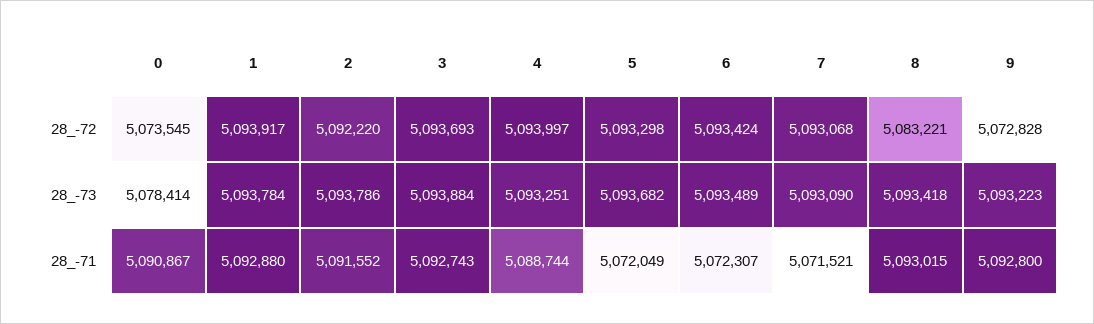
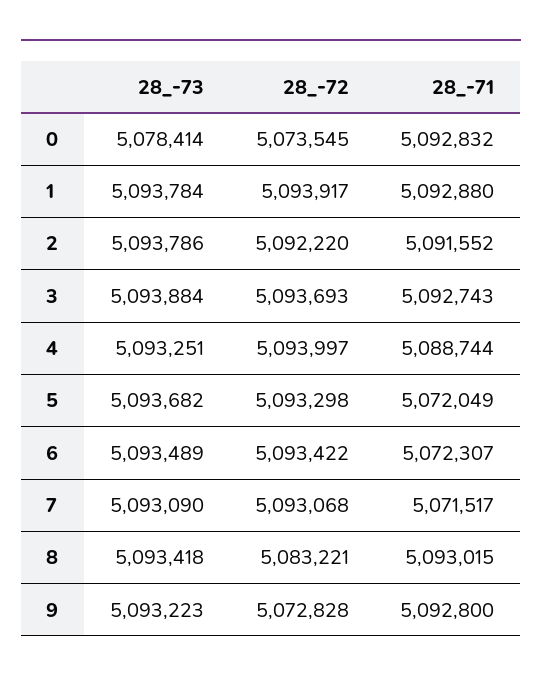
  {
    "0": {
      "28_-72": 5073545,
      "28_-73": 5078414,
-     "28_-71": 5090867
+     "28_-71": 5092832
    },
    "1": {
      "28_-72": 5093917,
      "28_-73": 5093784,
      "28_-71": 5092880
    },
    "2": {
      "28_-72": 5092220,
      "28_-73": 5093786,
      "28_-71": 5091552
    },
    "3": {
      "28_-72": 5093693,
      "28_-73": 5093884,
      "28_-71": 5092743
    },
    "4": {
      "28_-72": 5093997,
      "28_-73": 5093251,
      "28_-71": 5088744
    },
    "5": {
      "28_-72": 5093298,
      "28_-73": 5093682,
      "28_-71": 5072049
    },
    "6": {
-     "28_-72": 5093424,
+     "28_-72": 5093422,
      "28_-73": 5093489,
      "28_-71": 5072307
    },
    "7": {
      "28_-72": 5093068,
      "28_-73": 5093090,
-     "28_-71": 5071521
+     "28_-71": 5071517
    },
    "8": {
      "28_-72": 5083221,
      "28_-73": 5093418,
      "28_-71": 5093015
    },
    "9": {
      "28_-72": 5072828,
      "28_-73": 5093223,
      "28_-71": 5092800
    }
  }

